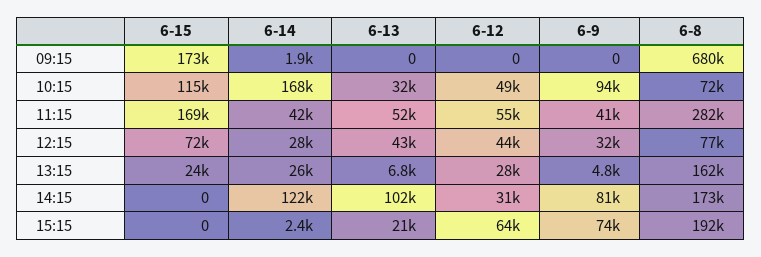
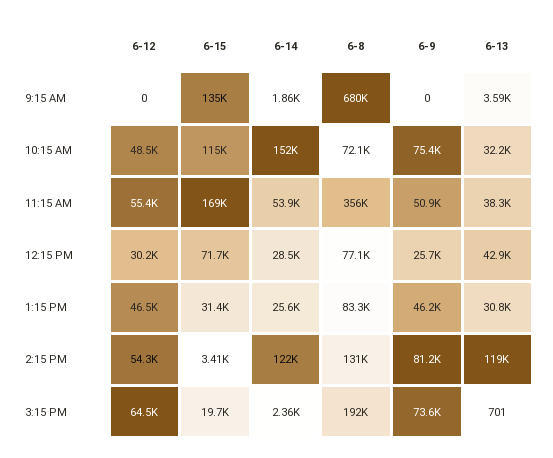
  {
    "6-15": {
-     "09:15": 173000,
+     "09:15": 135000,
      "10:15": 115000,
      "11:15": 169000,
      "12:15": 71700,
-     "13:15": 24000,
+     "13:15": 31400,
-     "14:15": 0,
+     "14:15": 3410,
-     "15:15": 0
+     "15:15": 19700
    },
    "6-14": {
      "09:15": 1860,
-     "10:15": 168000,
+     "10:15": 152000,
-     "11:15": 42000,
+     "11:15": 53900,
      "12:15": 28500,
      "13:15": 25600,
      "14:15": 122000,
      "15:15": 2360
    },
    "6-13": {
-     "09:15": 0,
+     "09:15": 3590,
      "10:15": 32200,
-     "11:15": 52000,
+     "11:15": 38300,
      "12:15": 42900,
-     "13:15": 6800,
+     "13:15": 30800,
-     "14:15": 102000,
+     "14:15": 119000,
-     "15:15": 21000
+     "15:15": 701
    },
    "6-12": {
      "09:15": 0,
      "10:15": 48500,
      "11:15": 55400,
-     "12:15": 44000,
+     "12:15": 30200,
-     "13:15": 28000,
+     "13:15": 46500,
-     "14:15": 31000,
+     "14:15": 54300,
      "15:15": 64500
    },
    "6-9": {
      "09:15": 0,
-     "10:15": 94000,
+     "10:15": 75400,
-     "11:15": 41000,
+     "11:15": 50900,
-     "12:15": 32000,
+     "12:15": 25700,
-     "13:15": 4800,
+     "13:15": 46200,
      "14:15": 81200,
      "15:15": 73600
    },
    "6-8": {
      "09:15": 680000,
      "10:15": 72100,
-     "11:15": 282000,
+     "11:15": 356000,
      "12:15": 77100,
-     "13:15": 162000,
+     "13:15": 83300,
-     "14:15": 173000,
+     "14:15": 131000,
      "15:15": 192000
    }
  }

